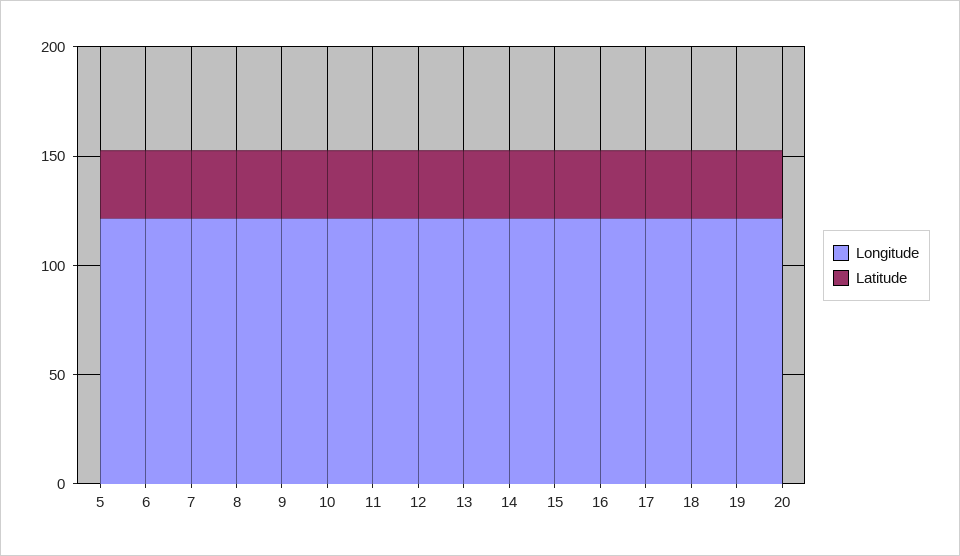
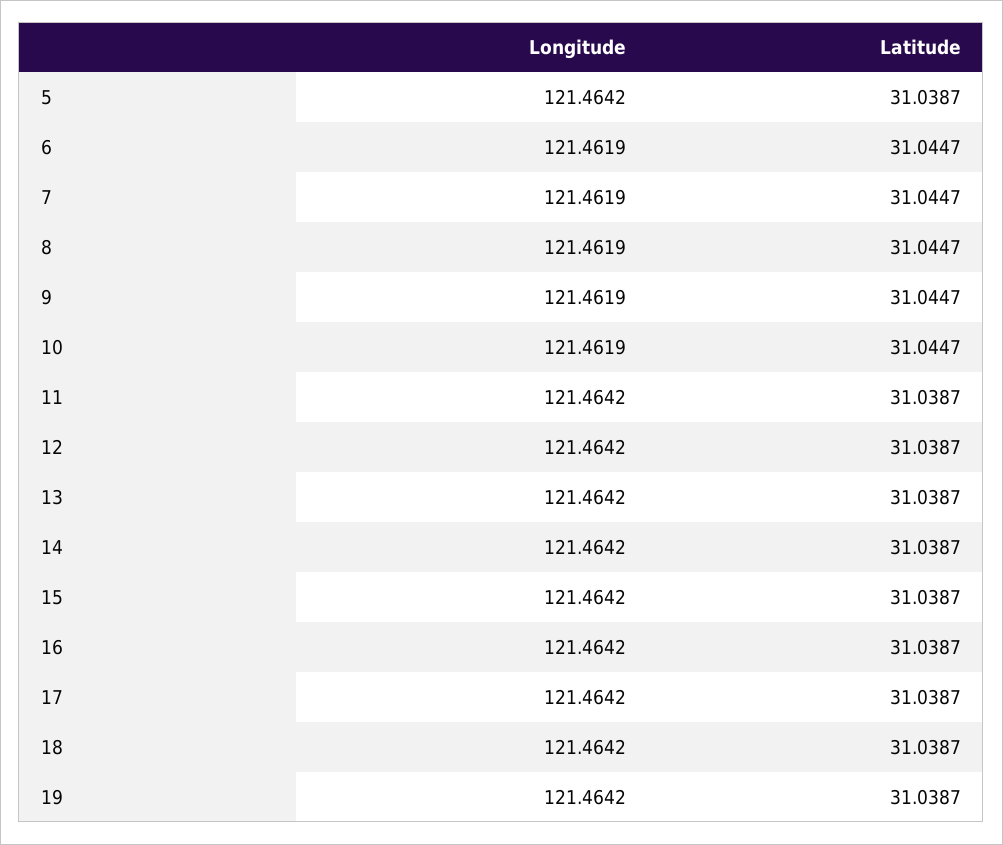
  {
    "Longitude": {
      "5": 121.4642,
      "6": 121.4619,
      "7": 121.4619,
      "8": 121.4619,
      "9": 121.4619,
      "10": 121.4619,
      "11": 121.4642,
      "12": 121.4642,
      "13": 121.4642,
      "14": 121.4642,
      "15": 121.4642,
      "16": 121.4642,
      "17": 121.4642,
      "18": 121.4642,
-     "19": 121.4642,
+     "19": 121.4642
-     "20": 120
    },
    "Latitude": {
      "5": 31.0387,
      "6": 31.0447,
      "7": 31.0447,
      "8": 31.0447,
      "9": 31.0447,
      "10": 31.0447,
      "11": 31.0387,
      "12": 31.0387,
      "13": 31.0387,
      "14": 31.0387,
      "15": 31.0387,
      "16": 31.0387,
      "17": 31.0387,
      "18": 31.0387,
-     "19": 31.0387,
+     "19": 31.0387
-     "20": 30
    }
  }

